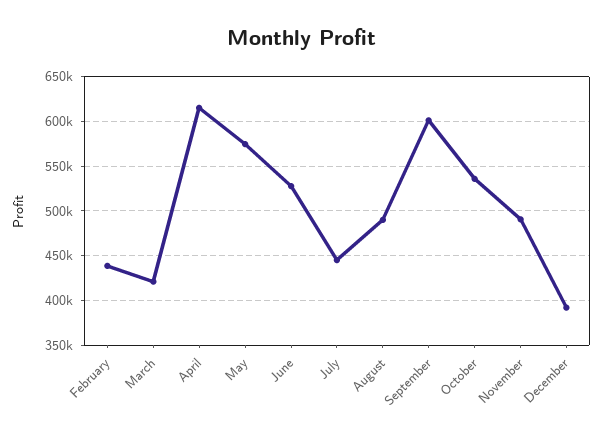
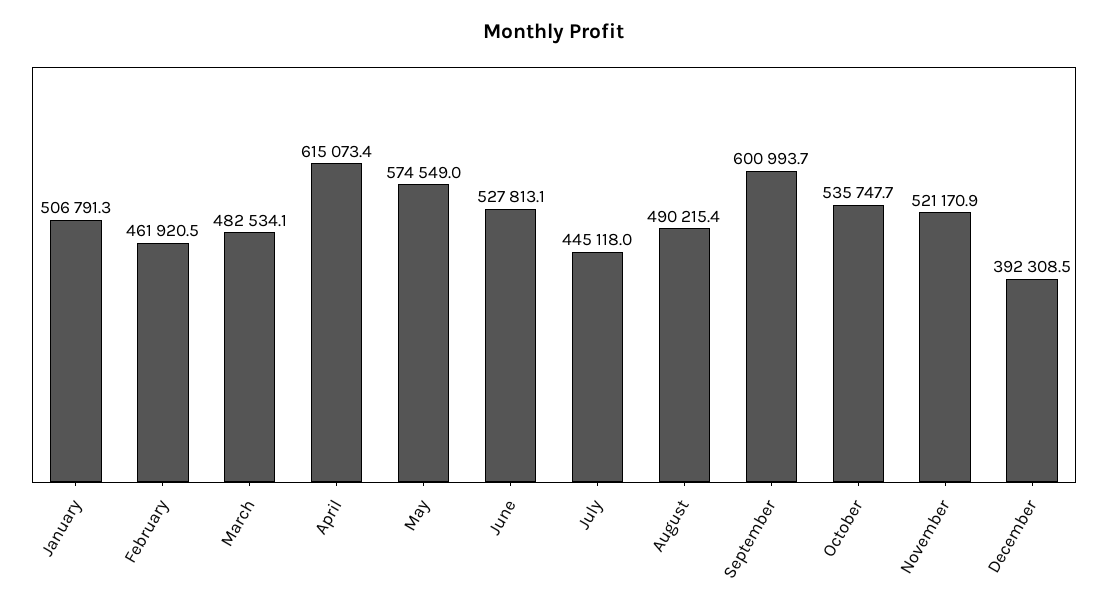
  {
-   "February": 440000,
+   "February": 461920.5,
-   "March": 420000,
+   "March": 482534.1,
    "April": 615073.4,
    "May": 574549,
    "June": 527813.1,
    "July": 445118,
    "August": 490215.4,
    "September": 600993.7,
    "October": 535747.7,
-   "November": 490000,
+   "November": 521170.9,
-   "December": 392308.5
+   "December": 392308.5,
+   "January": 506791.3
  }

